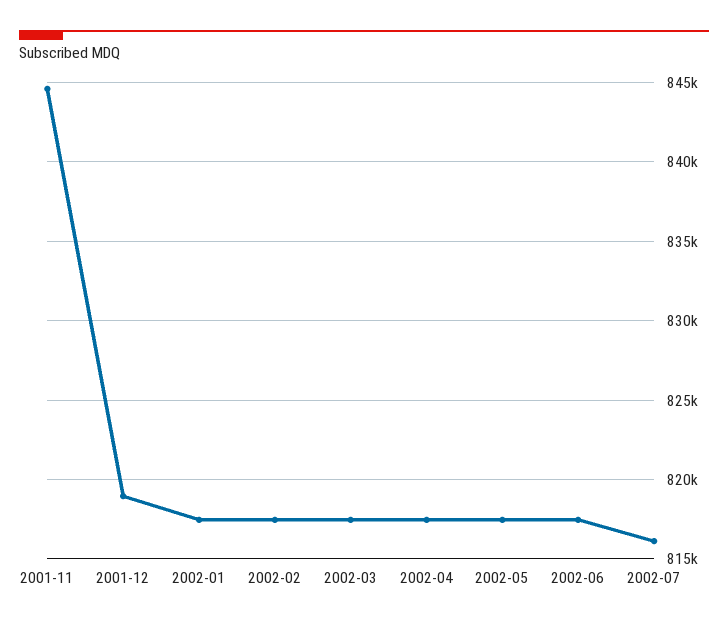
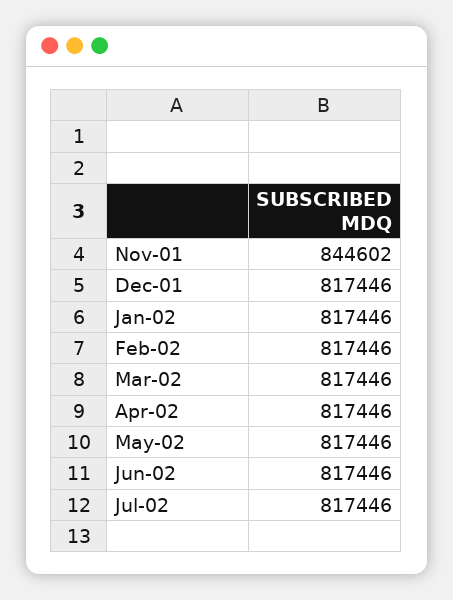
  {
    "2001-11": 844602,
-   "2001-12": 819000,
+   "2001-12": 817446,
    "2002-01": 817446,
    "2002-02": 817446,
    "2002-03": 817446,
    "2002-04": 817446,
    "2002-05": 817446,
    "2002-06": 817446,
-   "2002-07": 816000
+   "2002-07": 817446
  }

